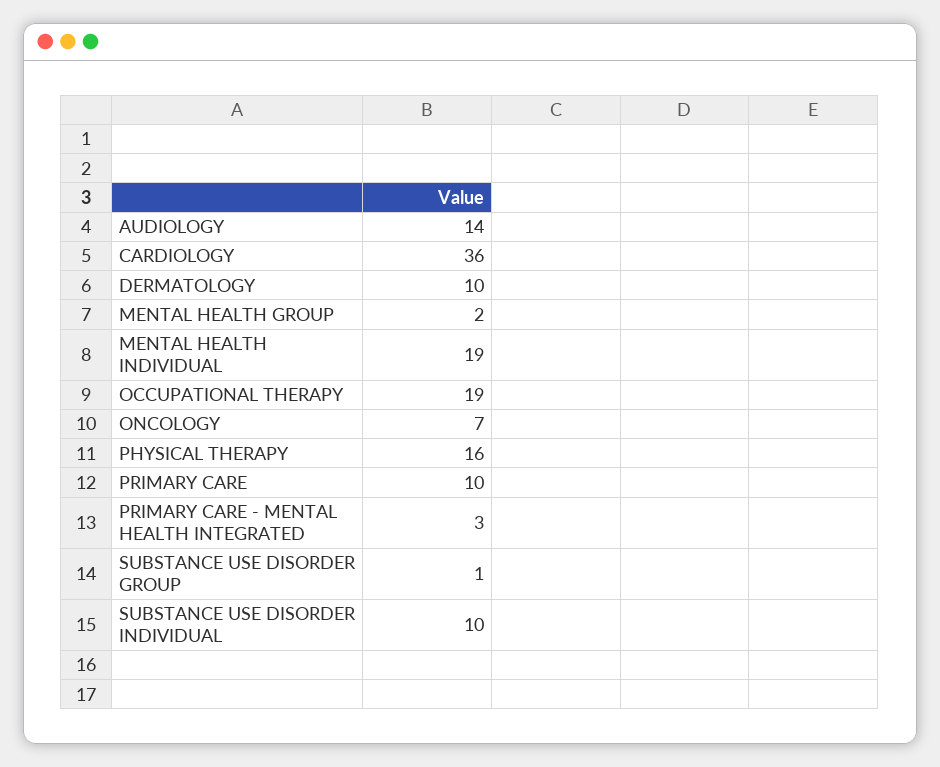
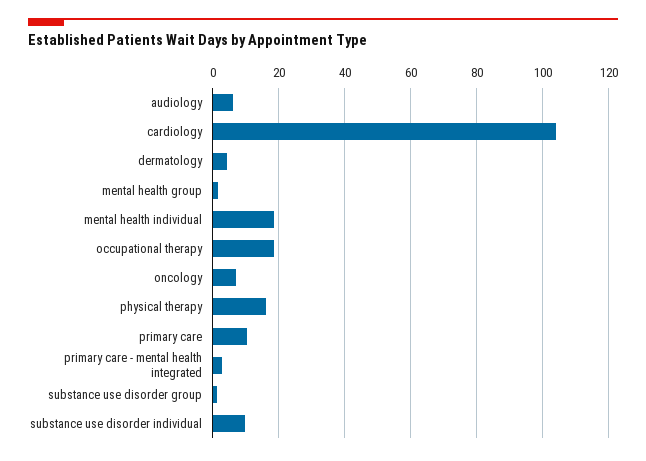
  {
-   "AUDIOLOGY": 14,
+   "AUDIOLOGY": 6,
-   "CARDIOLOGY": 36,
+   "CARDIOLOGY": 104,
-   "DERMATOLOGY": 10,
+   "DERMATOLOGY": 4,
    "MENTAL HEALTH GROUP": 2,
    "MENTAL HEALTH INDIVIDUAL": 19,
    "OCCUPATIONAL THERAPY": 19,
    "ONCOLOGY": 7,
    "PHYSICAL THERAPY": 16,
    "PRIMARY CARE": 10,
    "PRIMARY CARE - MENTAL HEALTH INTEGRATED": 3,
    "SUBSTANCE USE DISORDER GROUP": 1,
    "SUBSTANCE USE DISORDER INDIVIDUAL": 10
  }

